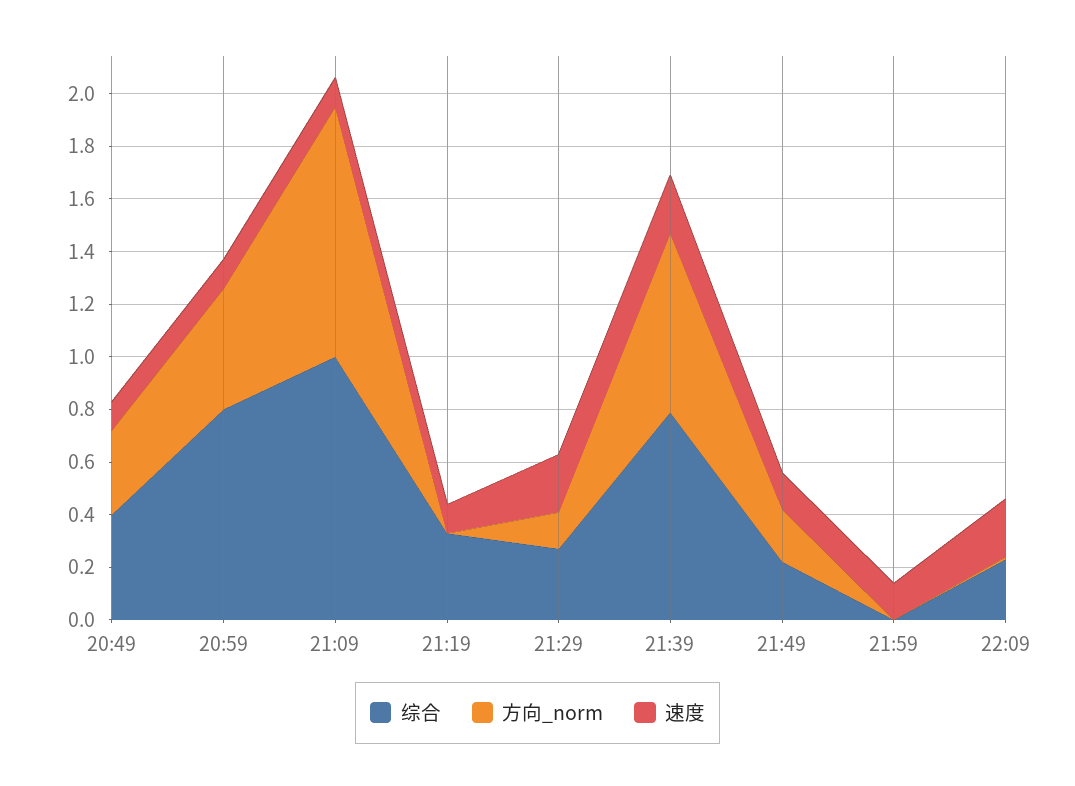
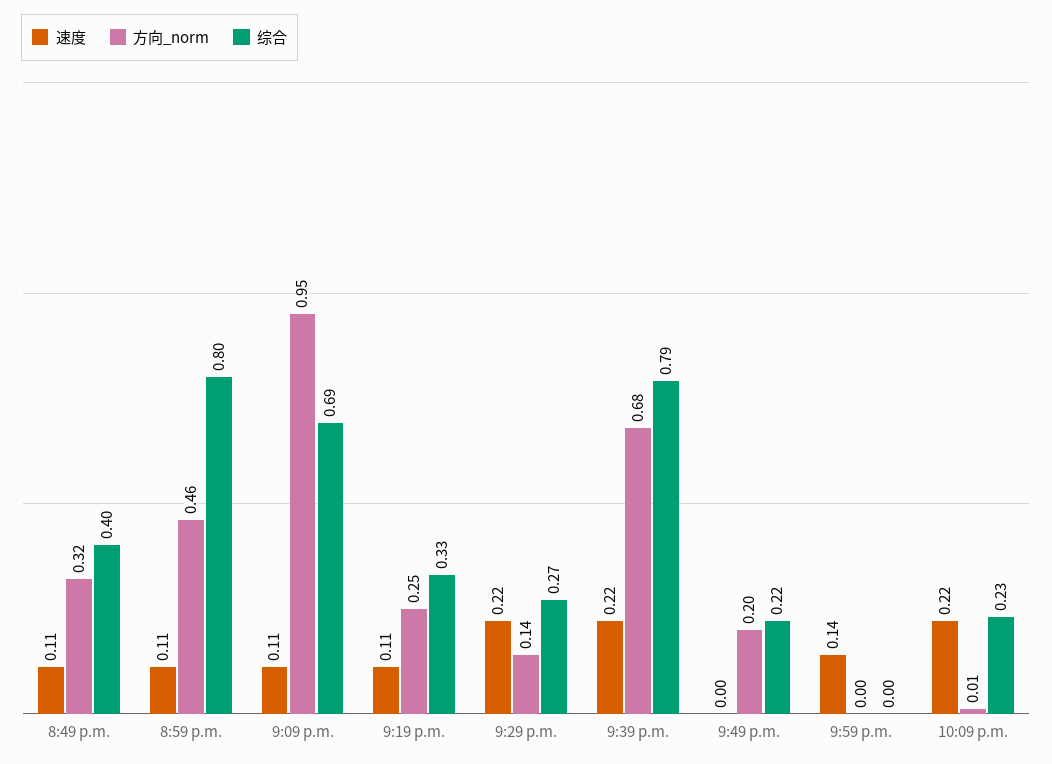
  {
    "综合": {
      "20:49": 0.4,
      "20:59": 0.8,
-     "21:09": 1,
+     "21:09": 0.69,
      "21:19": 0.33,
      "21:29": 0.27,
      "21:39": 0.79,
      "21:49": 0.22,
      "21:59": 0,
      "22:09": 0.23
    },
    "方向_norm": {
      "20:49": 0.32,
      "20:59": 0.46,
      "21:09": 0.95,
-     "21:19": 0,
+     "21:19": 0.25,
      "21:29": 0.14,
      "21:39": 0.68,
      "21:49": 0.2,
      "21:59": 0,
      "22:09": 0.01
    },
    "速度": {
      "20:49": 0.11,
      "20:59": 0.11,
      "21:09": 0.11,
      "21:19": 0.11,
      "21:29": 0.22,
      "21:39": 0.22,
-     "21:49": 0.15,
+     "21:49": 0,
      "21:59": 0.14,
      "22:09": 0.22
    }
  }

